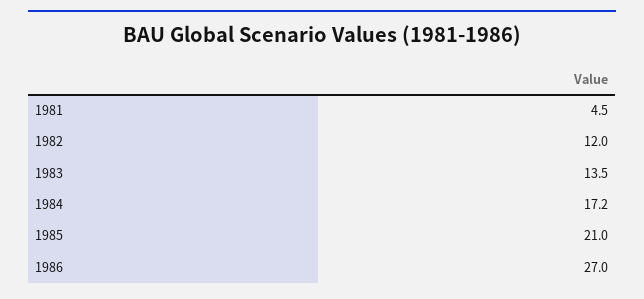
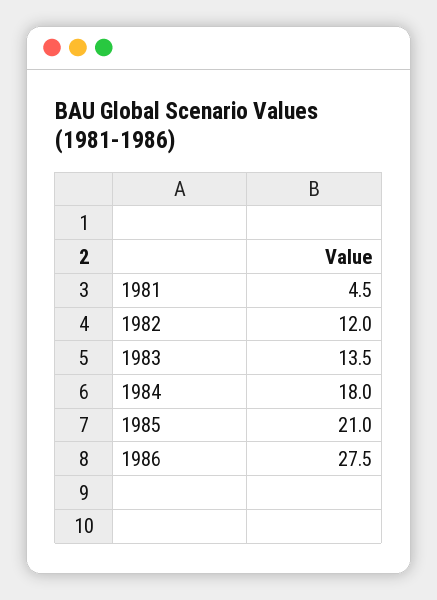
  {
    "1981": 4.5,
    "1982": 12,
    "1983": 13.5,
-   "1984": 17.2,
+   "1984": 18,
    "1985": 21,
-   "1986": 27
+   "1986": 27.5
  }

